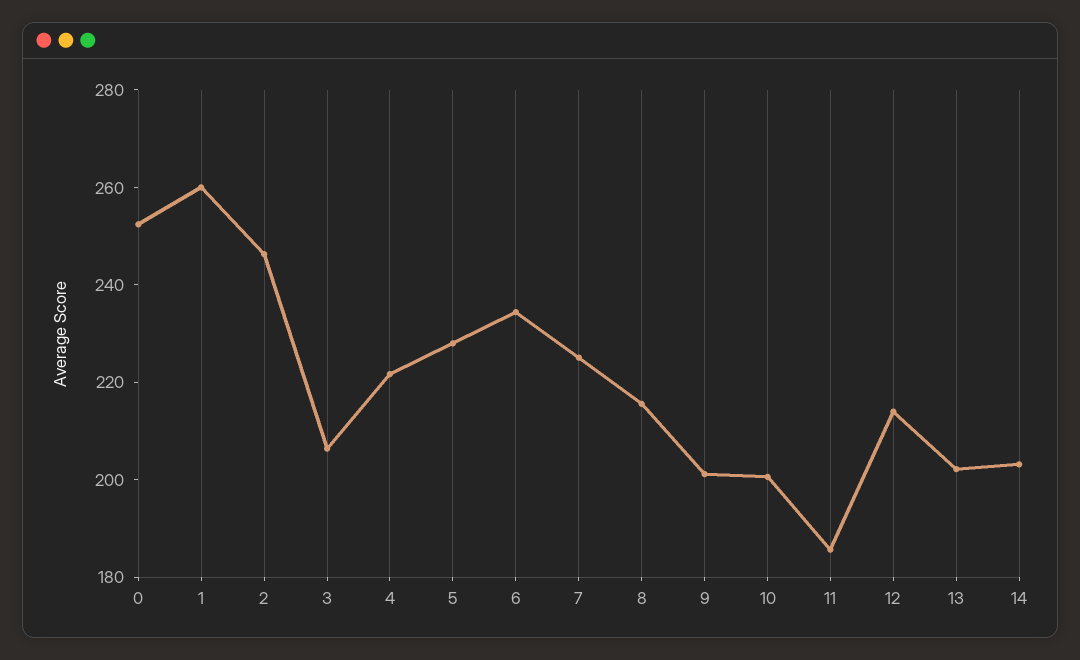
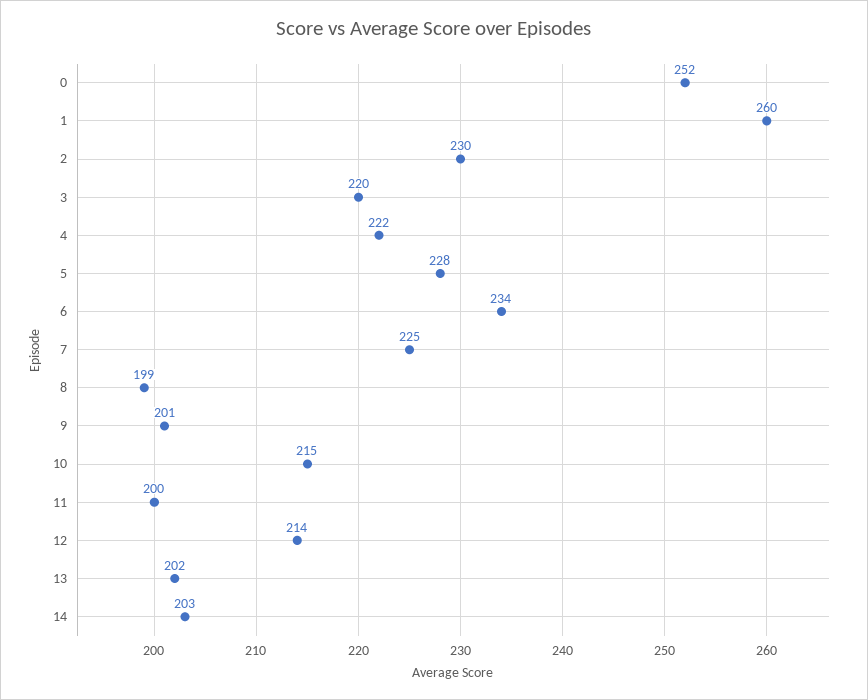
  {
    "0": 252,
    "1": 260,
-   "2": 245,
+   "2": 230,
-   "3": 205,
+   "3": 220,
    "4": 222,
    "5": 228,
    "6": 234,
    "7": 225,
-   "8": 215,
+   "8": 199,
    "9": 201,
-   "10": 200,
+   "10": 215,
-   "11": 185,
+   "11": 200,
    "12": 214,
    "13": 202,
    "14": 203
  }

